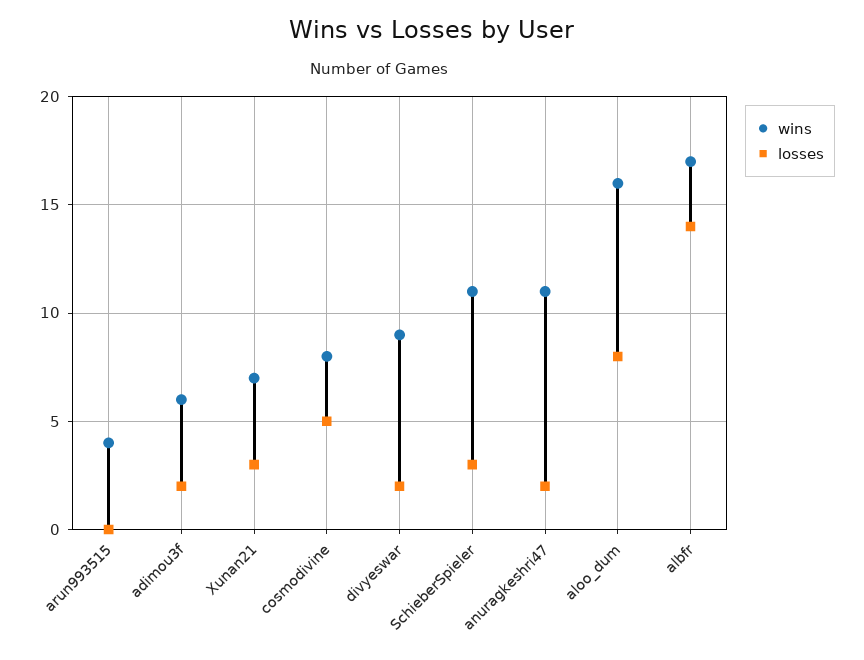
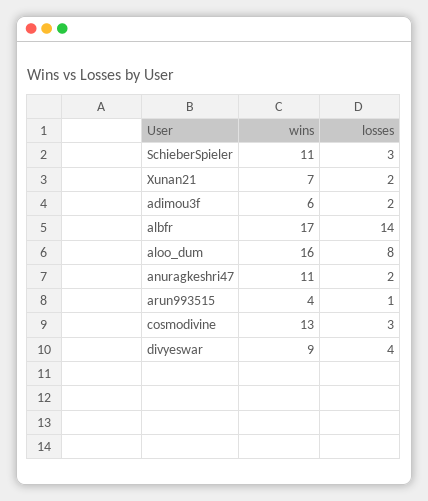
  {
    "wins": {
      "arun993515": 4,
      "adimou3f": 6,
      "Xunan21": 7,
-     "cosmodivine": 8,
+     "cosmodivine": 13,
      "divyeswar": 9,
      "SchieberSpieler": 11,
      "anuragkeshri47": 11,
      "aloo_dum": 16,
      "albfr": 17
    },
    "losses": {
-     "arun993515": 0,
+     "arun993515": 1,
      "adimou3f": 2,
-     "Xunan21": 3,
+     "Xunan21": 2,
-     "cosmodivine": 5,
+     "cosmodivine": 3,
-     "divyeswar": 2,
+     "divyeswar": 4,
      "SchieberSpieler": 3,
      "anuragkeshri47": 2,
      "aloo_dum": 8,
      "albfr": 14
    }
  }

